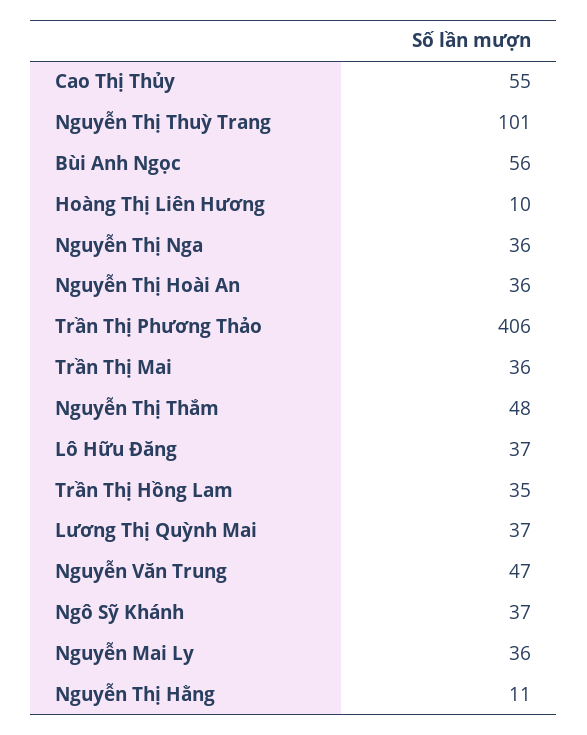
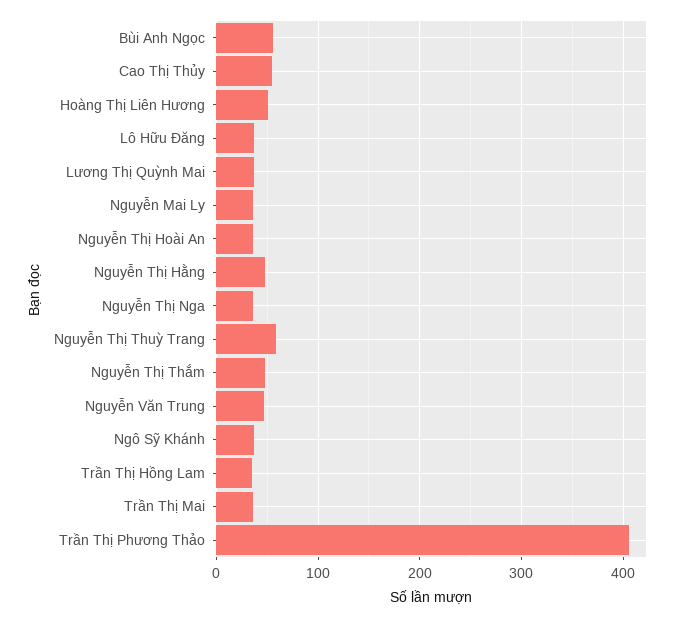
  {
    "Cao Thị Thủy": 55,
-   "Nguyễn Thị Thuỳ Trang": 101,
+   "Nguyễn Thị Thuỳ Trang": 60,
    "Bùi Anh Ngọc": 56,
-   "Hoàng Thị Liên Hương": 10,
+   "Hoàng Thị Liên Hương": 50,
    "Nguyễn Thị Nga": 36,
    "Nguyễn Thị Hoài An": 36,
    "Trần Thị Phương Thảo": 406,
    "Trần Thị Mai": 36,
    "Nguyễn Thị Thắm": 48,
    "Lô Hữu Đăng": 37,
    "Trần Thị Hồng Lam": 35,
    "Lương Thị Quỳnh Mai": 37,
    "Nguyễn Văn Trung": 47,
    "Ngô Sỹ Khánh": 37,
    "Nguyễn Mai Ly": 36,
-   "Nguyễn Thị Hằng": 11
+   "Nguyễn Thị Hằng": 50
  }

